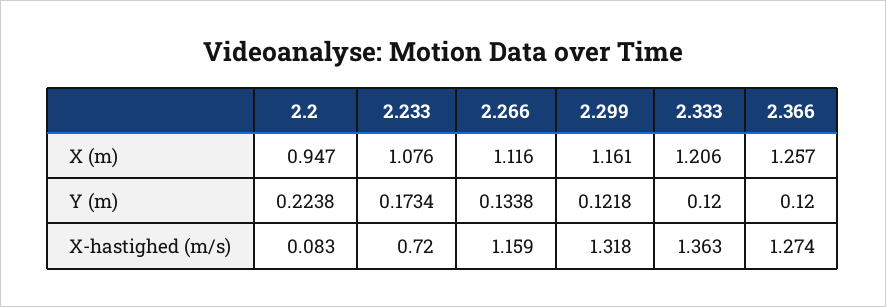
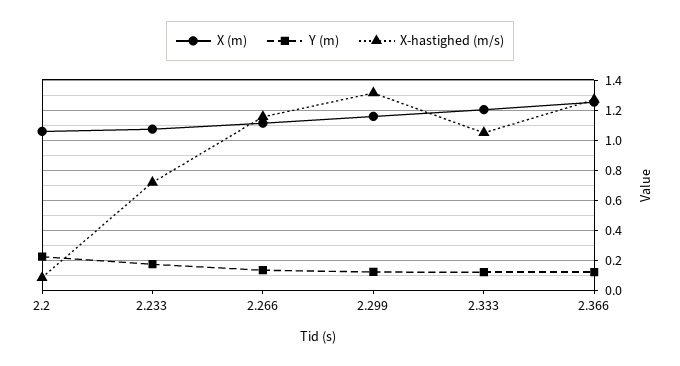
  {
    "X (m)": {
-     "2.2": 0.947,
+     "2.2": 1.05,
      "2.233": 1.076,
      "2.266": 1.116,
      "2.299": 1.161,
      "2.333": 1.206,
      "2.366": 1.257
    },
    "Y (m)": {
      "2.2": 0.2238,
      "2.233": 0.1734,
      "2.266": 0.1338,
      "2.299": 0.1218,
      "2.333": 0.12,
      "2.366": 0.12
    },
    "X-hastighed (m/s)": {
      "2.2": 0.083,
      "2.233": 0.72,
      "2.266": 1.159,
      "2.299": 1.318,
-     "2.333": 1.363,
+     "2.333": 1.05,
      "2.366": 1.274
    }
  }

